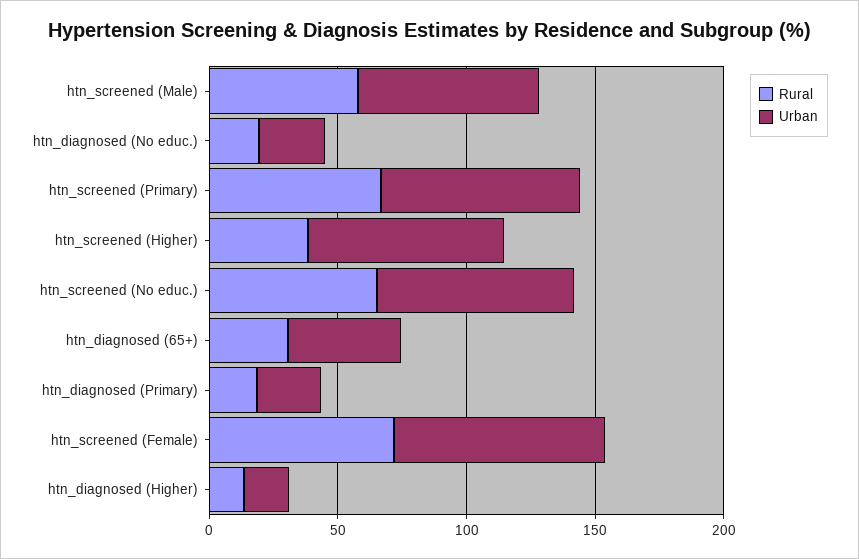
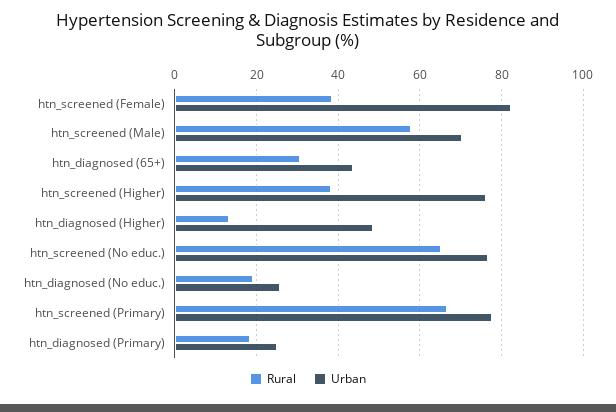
  {
    "Rural": {
      "htn_screened (Male)": 58,
      "htn_diagnosed (No educ.)": 20,
      "htn_screened (Primary)": 66,
      "htn_screened (Higher)": 38,
      "htn_screened (No educ.)": 66,
      "htn_diagnosed (65+)": 30,
      "htn_diagnosed (Primary)": 18,
-     "htn_screened (Female)": 70,
+     "htn_screened (Female)": 38,
      "htn_diagnosed (Higher)": 14
    },
    "Urban": {
      "htn_screened (Male)": 70,
      "htn_diagnosed (No educ.)": 26,
      "htn_screened (Primary)": 78,
      "htn_screened (Higher)": 76,
      "htn_screened (No educ.)": 76,
      "htn_diagnosed (65+)": 44,
      "htn_diagnosed (Primary)": 24,
      "htn_screened (Female)": 82,
-     "htn_diagnosed (Higher)": 20
+     "htn_diagnosed (Higher)": 48
    }
  }

